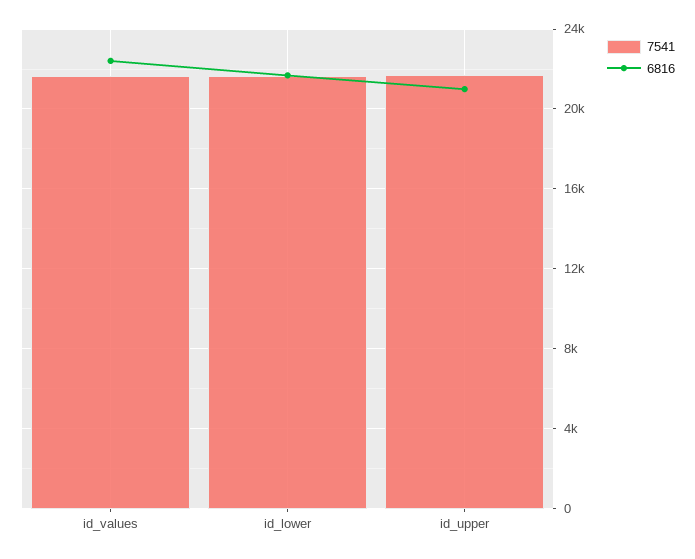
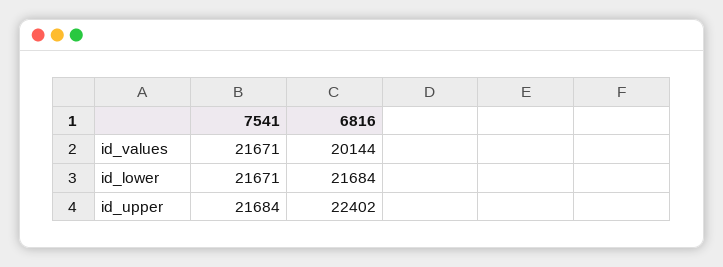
  {
    "7541": {
      "id_values": 21671,
      "id_lower": 21671,
      "id_upper": 21684
    },
    "6816": {
-     "id_values": 22500,
+     "id_values": 20144,
      "id_lower": 21684,
-     "id_upper": 21000
+     "id_upper": 22402
    }
  }

